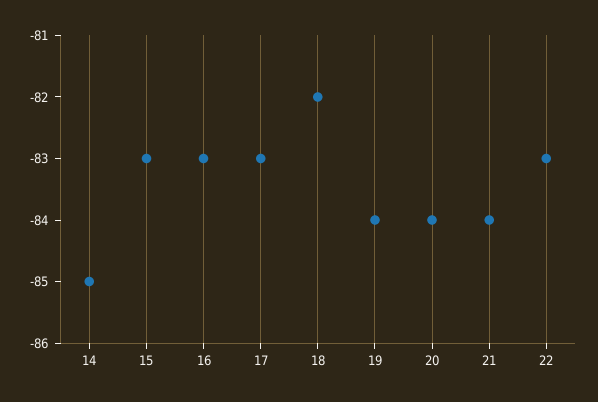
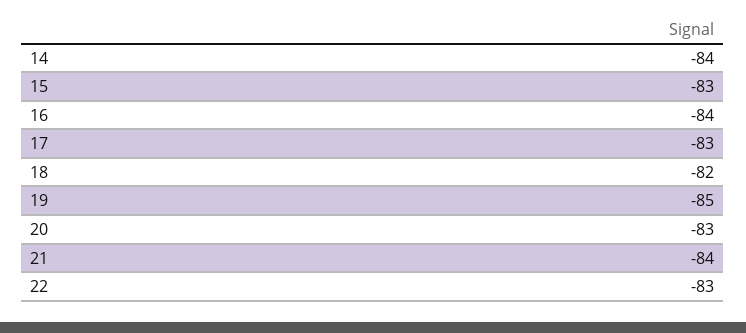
  {
-   "14": -85,
+   "14": -84,
    "15": -83,
-   "16": -83,
+   "16": -84,
    "17": -83,
    "18": -82,
-   "19": -84,
+   "19": -85,
-   "20": -84,
+   "20": -83,
    "21": -84,
    "22": -83
  }

